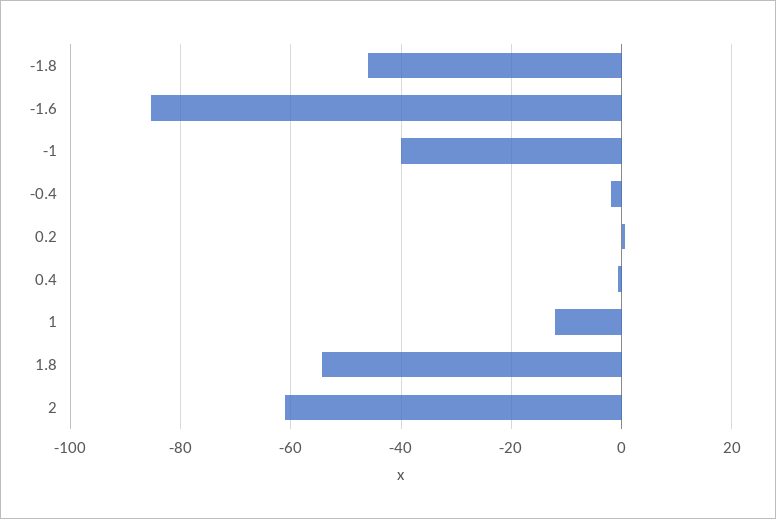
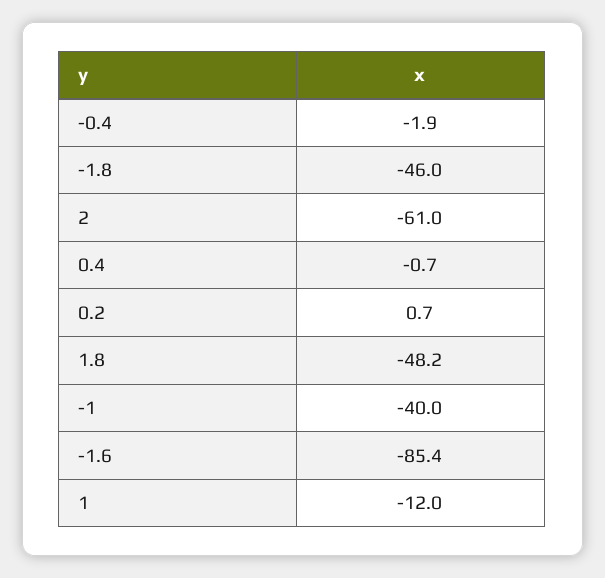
  {
    "-1.8": -46,
    "-1.6": -85.4,
    "-1": -40,
    "-0.4": -1.9,
    "0.2": 0.7,
    "0.4": -0.7,
    "1": -12,
-   "1.8": -54,
+   "1.8": -48.2,
    "2": -61
  }

